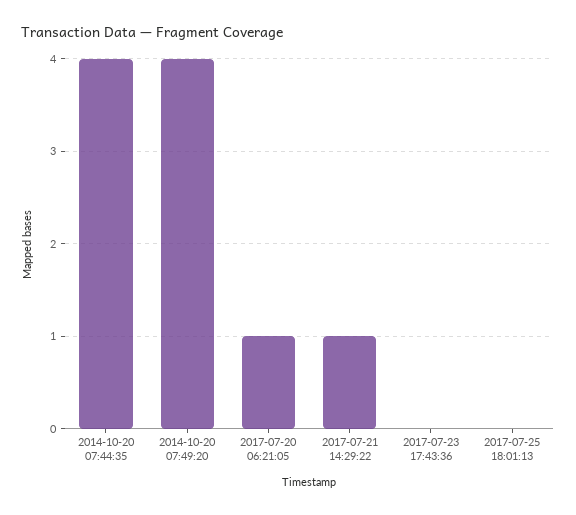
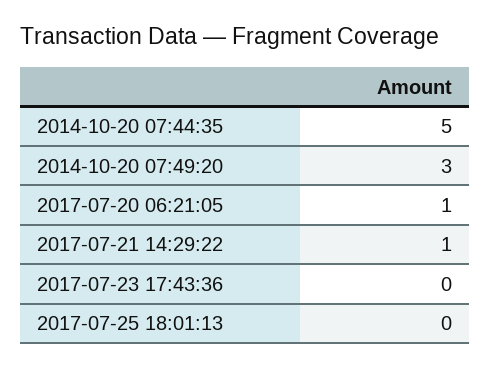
  {
-   "2014-10-20 07:44:35": 4,
+   "2014-10-20 07:44:35": 5,
-   "2014-10-20 07:49:20": 4,
+   "2014-10-20 07:49:20": 3,
    "2017-07-20 06:21:05": 1,
    "2017-07-21 14:29:22": 1,
    "2017-07-23 17:43:36": 0,
    "2017-07-25 18:01:13": 0
  }

